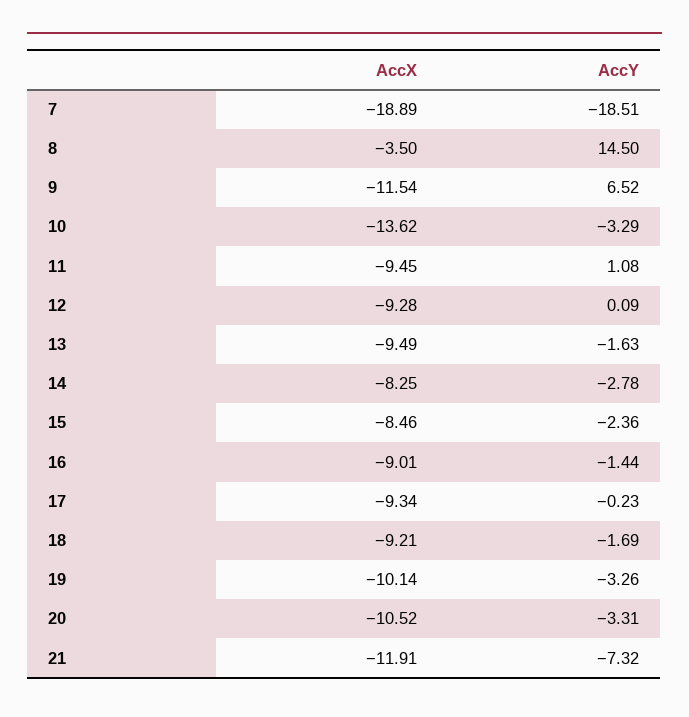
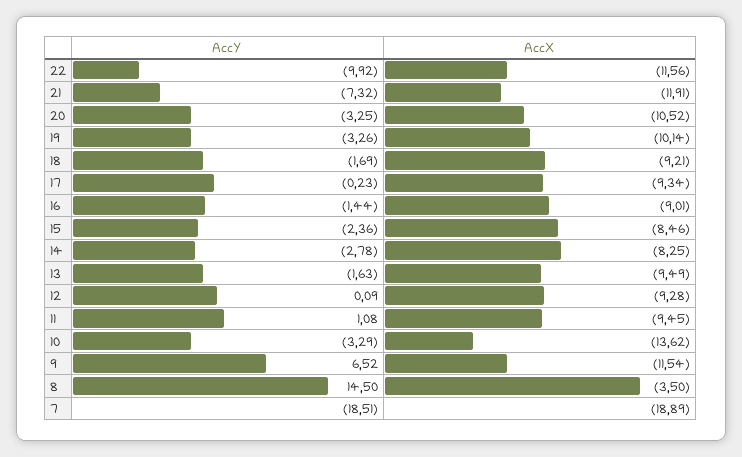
  {
    "AccX": {
      "7": -18.89,
      "8": -3.5,
      "9": -11.54,
      "10": -13.62,
      "11": -9.45,
      "12": -9.28,
      "13": -9.49,
      "14": -8.25,
      "15": -8.46,
      "16": -9.01,
      "17": -9.34,
      "18": -9.21,
      "19": -10.14,
      "20": -10.52,
-     "21": -11.91
+     "21": -11.91,
+     "22": -11.56
    },
    "AccY": {
      "7": -18.51,
      "8": 14.5,
      "9": 6.52,
      "10": -3.29,
      "11": 1.08,
      "12": 0.09,
      "13": -1.63,
      "14": -2.78,
      "15": -2.36,
      "16": -1.44,
      "17": -0.23,
      "18": -1.69,
      "19": -3.26,
-     "20": -3.31,
+     "20": -3.25,
-     "21": -7.32
+     "21": -7.32,
+     "22": -9.92
    }
  }

